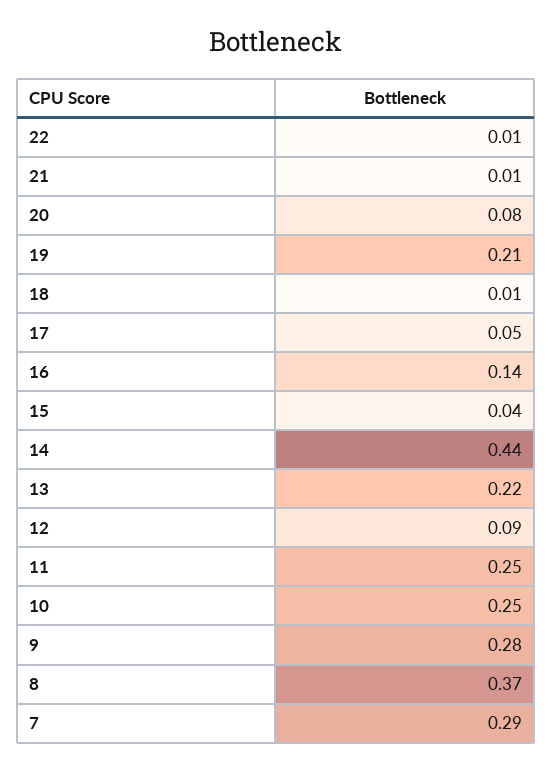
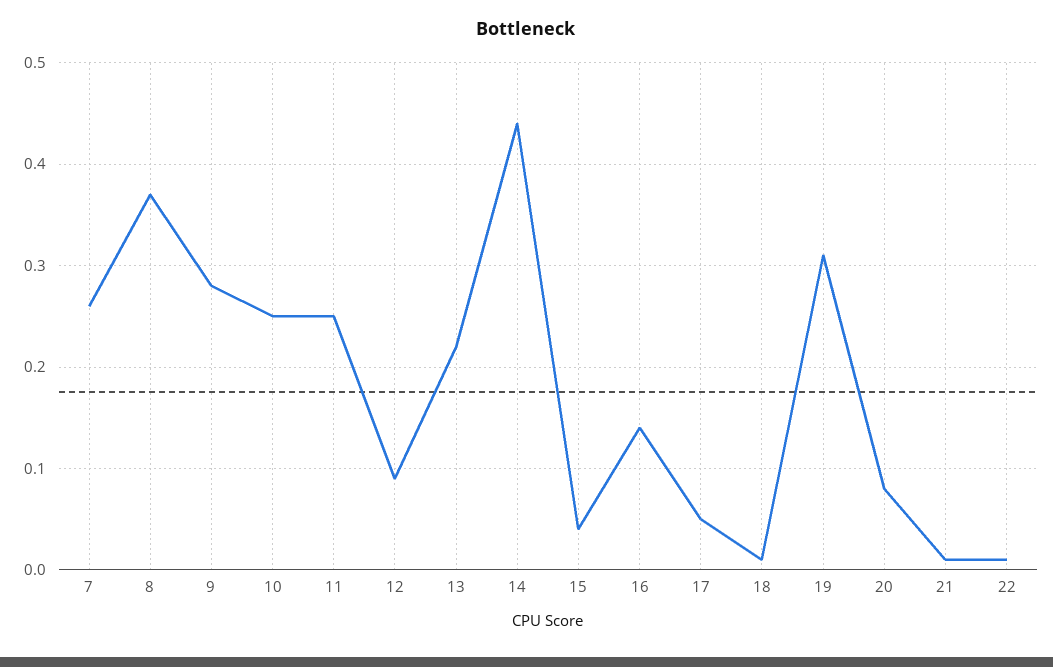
  {
    "22": 0.01,
    "21": 0.01,
    "20": 0.08,
-   "19": 0.21,
+   "19": 0.31,
    "18": 0.01,
    "17": 0.05,
    "16": 0.14,
    "15": 0.04,
    "14": 0.44,
    "13": 0.22,
    "12": 0.09,
    "11": 0.25,
    "10": 0.25,
    "9": 0.28,
    "8": 0.37,
-   "7": 0.29
+   "7": 0.26
  }

